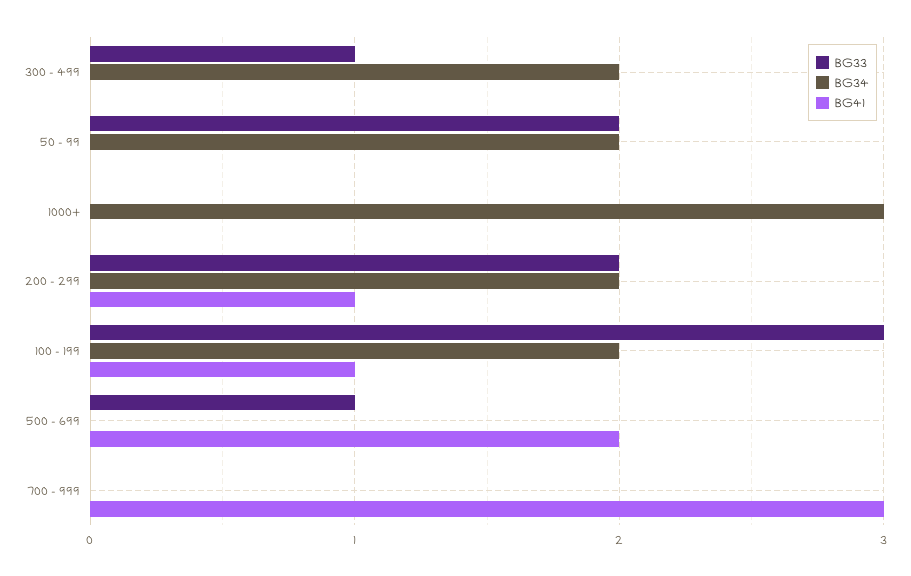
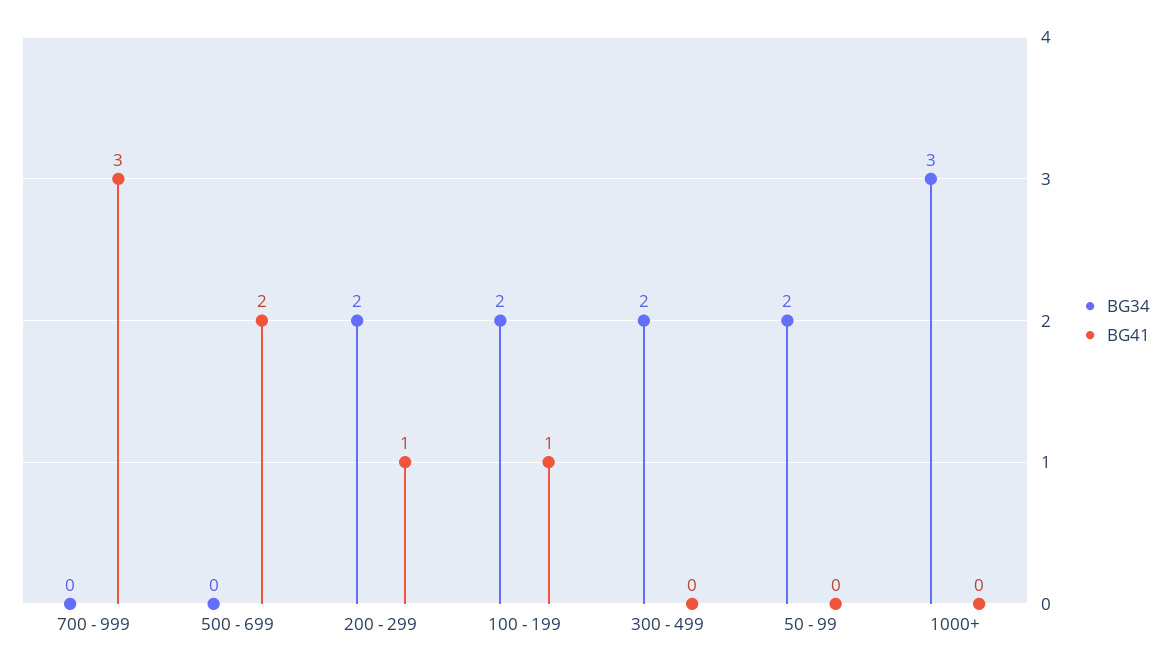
  {
-   "BG33": {
-     "300 - 499": 1,
-     "50 - 99": 2,
-     "1000+": 0,
-     "200 - 299": 2,
-     "100 - 199": 3,
-     "500 - 699": 1,
-     "700 - 999": 0
-   },
    "BG34": {
      "300 - 499": 2,
      "50 - 99": 2,
      "1000+": 3,
      "200 - 299": 2,
      "100 - 199": 2,
      "500 - 699": 0,
      "700 - 999": 0
    },
    "BG41": {
      "300 - 499": 0,
      "50 - 99": 0,
      "1000+": 0,
      "200 - 299": 1,
      "100 - 199": 1,
      "500 - 699": 2,
      "700 - 999": 3
    }
  }

